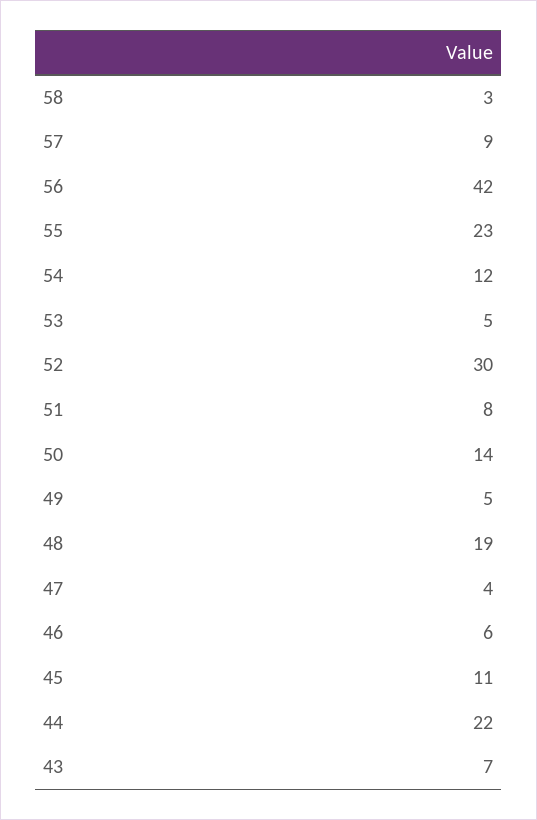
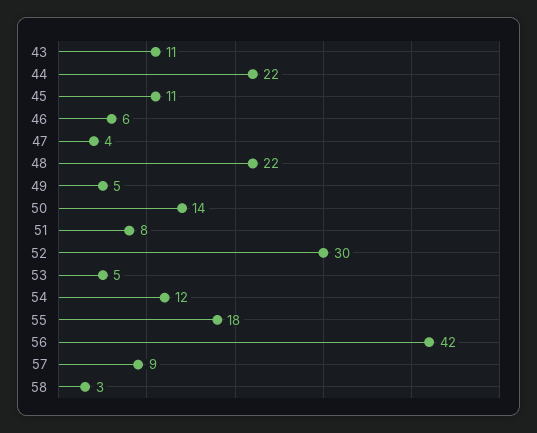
  {
    "58": 3,
    "57": 9,
    "56": 42,
-   "55": 23,
+   "55": 18,
    "54": 12,
    "53": 5,
    "52": 30,
    "51": 8,
    "50": 14,
    "49": 5,
-   "48": 19,
+   "48": 22,
    "47": 4,
    "46": 6,
    "45": 11,
    "44": 22,
-   "43": 7
+   "43": 11
  }

